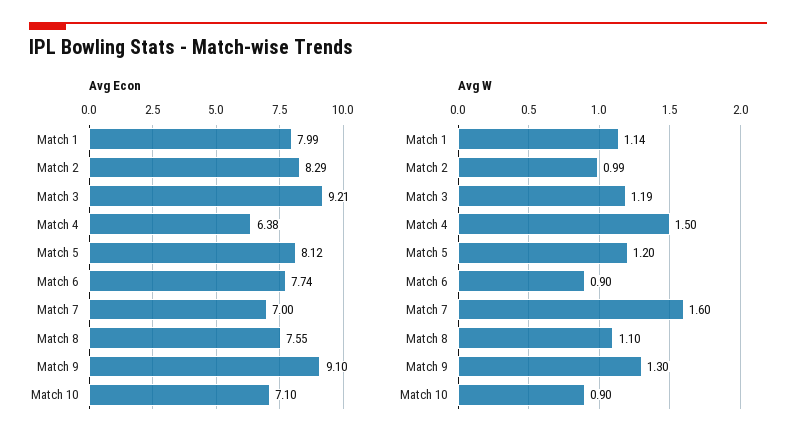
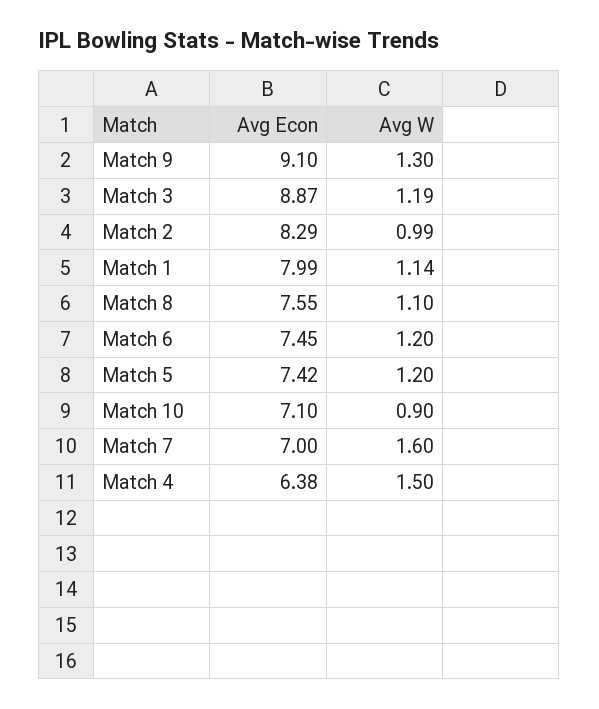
  {
    "Avg Econ": {
      "Match 1": 7.99,
      "Match 2": 8.29,
-     "Match 3": 9.21,
+     "Match 3": 8.87,
      "Match 4": 6.38,
-     "Match 5": 8.12,
+     "Match 5": 7.42,
-     "Match 6": 7.74,
+     "Match 6": 7.45,
      "Match 7": 7,
      "Match 8": 7.55,
      "Match 9": 9.1,
      "Match 10": 7.1
    },
    "Avg W": {
      "Match 1": 1.14,
      "Match 2": 0.99,
      "Match 3": 1.19,
      "Match 4": 1.5,
      "Match 5": 1.2,
-     "Match 6": 0.9,
+     "Match 6": 1.2,
      "Match 7": 1.6,
      "Match 8": 1.1,
      "Match 9": 1.3,
      "Match 10": 0.9
    }
  }

